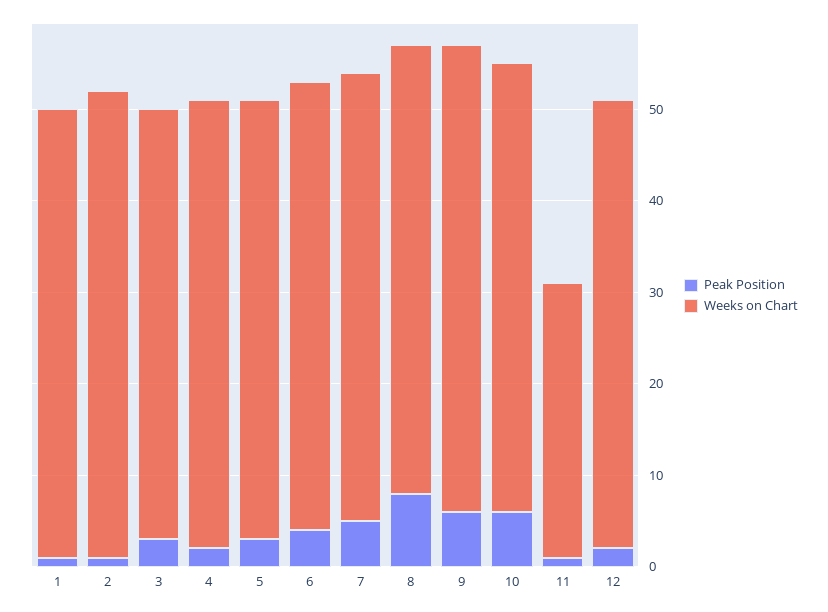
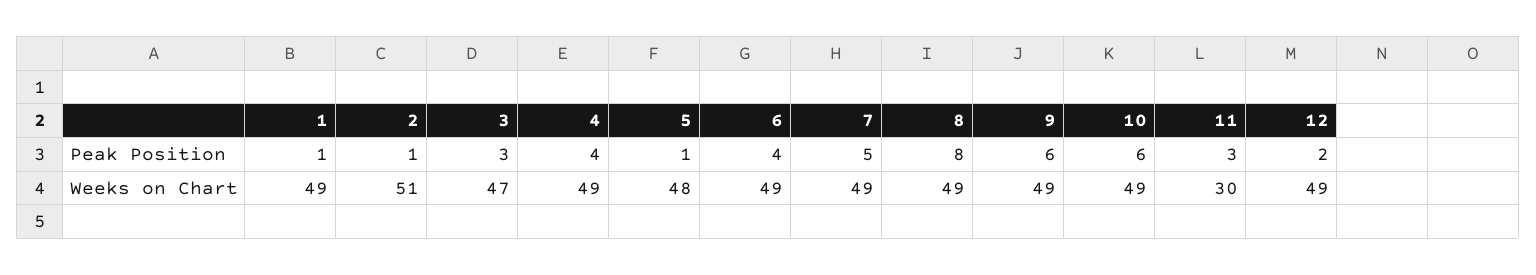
  {
    "Peak Position": {
      "1": 1,
      "2": 1,
      "3": 3,
-     "4": 2,
+     "4": 4,
-     "5": 3,
+     "5": 1,
      "6": 4,
      "7": 5,
      "8": 8,
      "9": 6,
      "10": 6,
-     "11": 1,
+     "11": 3,
      "12": 2
    },
    "Weeks on Chart": {
      "1": 49,
      "2": 51,
      "3": 47,
      "4": 49,
      "5": 48,
      "6": 49,
      "7": 49,
      "8": 49,
-     "9": 51,
+     "9": 49,
      "10": 49,
      "11": 30,
      "12": 49
    }
  }

